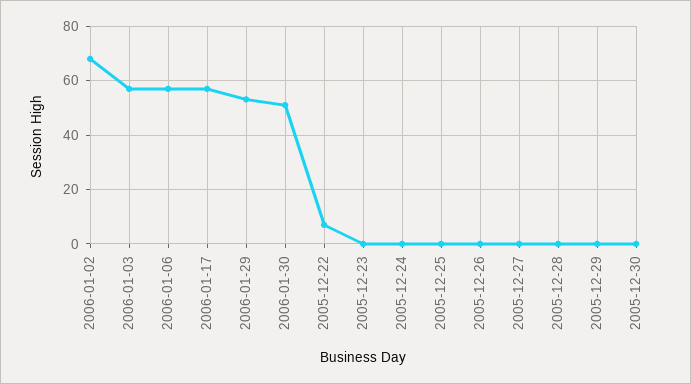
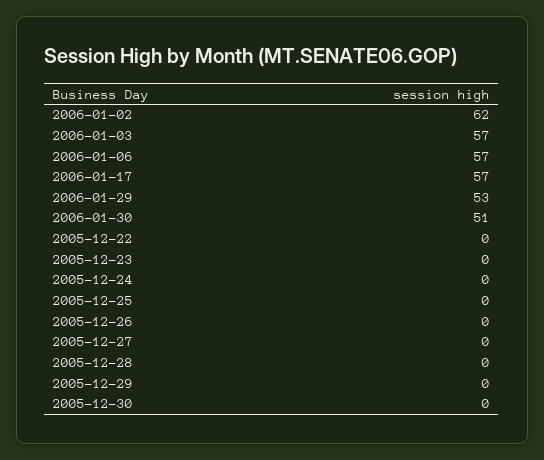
  {
-   "2006-01-02": 67.5,
+   "2006-01-02": 62,
    "2006-01-03": 57,
    "2006-01-06": 57,
    "2006-01-17": 57,
    "2006-01-29": 53,
    "2006-01-30": 51,
-   "2005-12-22": 7.5,
+   "2005-12-22": 0,
    "2005-12-23": 0,
    "2005-12-24": 0,
    "2005-12-25": 0,
    "2005-12-26": 0,
    "2005-12-27": 0,
    "2005-12-28": 0,
    "2005-12-29": 0,
    "2005-12-30": 0
  }

